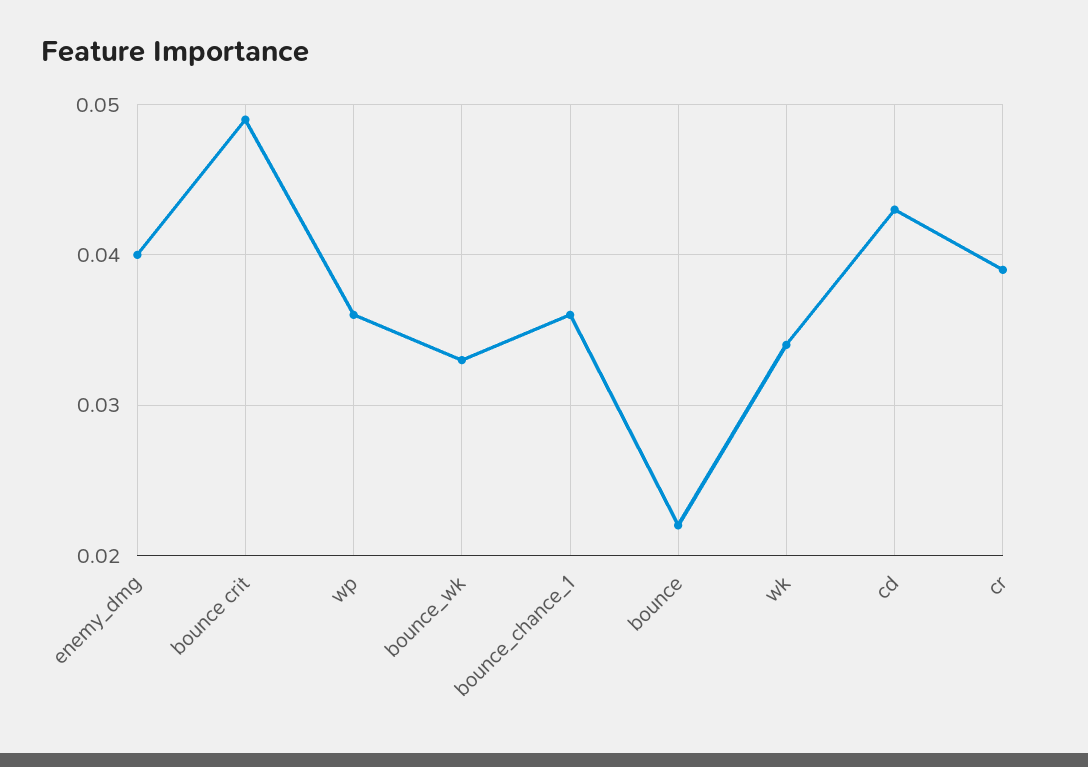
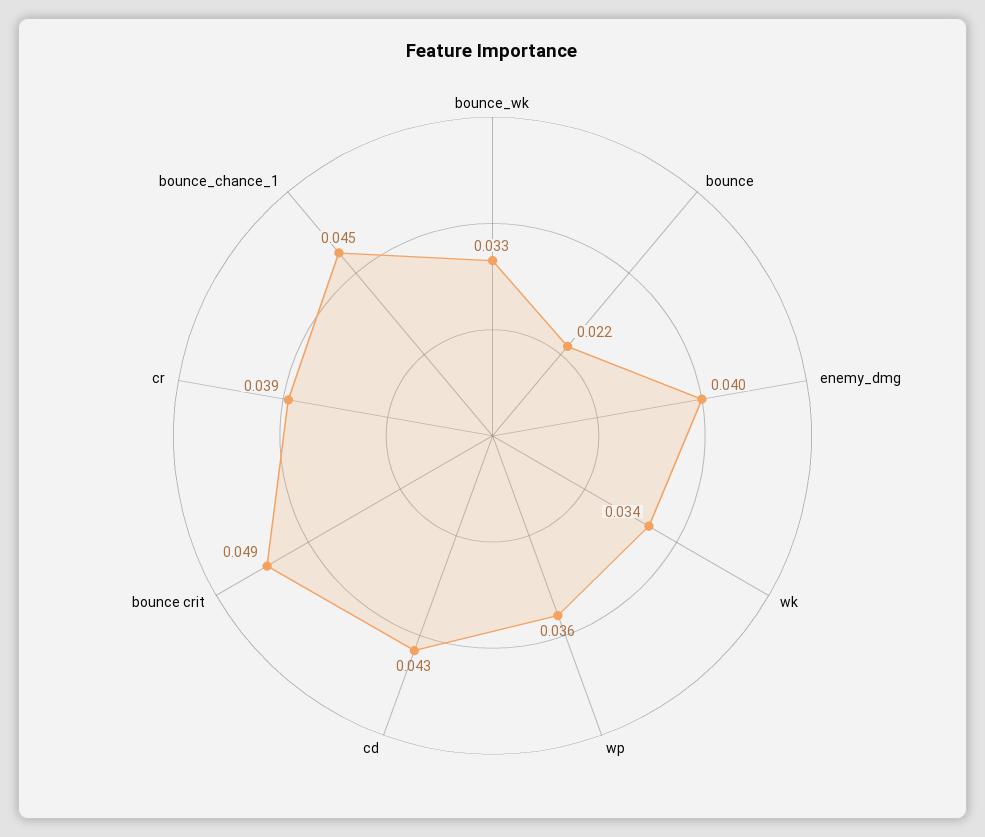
  {
    "enemy_dmg": 0.04,
    "bounce crit": 0.049,
    "wp": 0.036,
    "bounce_wk": 0.033,
-   "bounce_chance_1": 0.036,
+   "bounce_chance_1": 0.045,
    "bounce": 0.022,
    "wk": 0.034,
    "cd": 0.043,
    "cr": 0.039
  }

